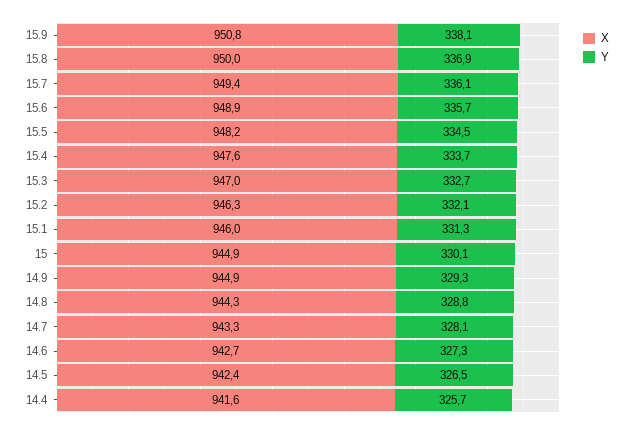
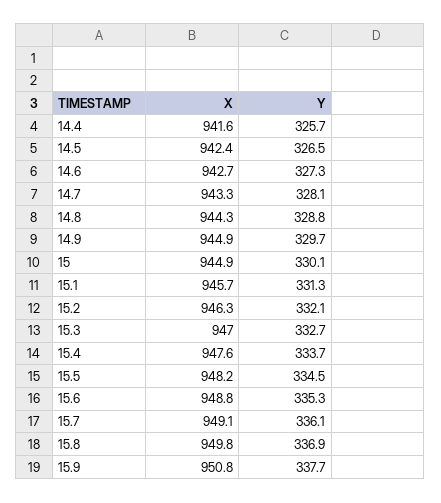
  {
    "X": {
      "15.9": 950.8,
-     "15.8": 950,
+     "15.8": 949.8,
-     "15.7": 949.4,
+     "15.7": 949.1,
-     "15.6": 948.9,
+     "15.6": 948.8,
      "15.5": 948.2,
      "15.4": 947.6,
      "15.3": 947,
      "15.2": 946.3,
-     "15.1": 946,
+     "15.1": 945.7,
      "15": 944.9,
      "14.9": 944.9,
      "14.8": 944.3,
      "14.7": 943.3,
      "14.6": 942.7,
      "14.5": 942.4,
      "14.4": 941.6
    },
    "Y": {
-     "15.9": 338.1,
+     "15.9": 337.7,
      "15.8": 336.9,
      "15.7": 336.1,
-     "15.6": 335.7,
+     "15.6": 335.3,
      "15.5": 334.5,
      "15.4": 333.7,
      "15.3": 332.7,
      "15.2": 332.1,
      "15.1": 331.3,
      "15": 330.1,
-     "14.9": 329.3,
+     "14.9": 329.7,
      "14.8": 328.8,
      "14.7": 328.1,
      "14.6": 327.3,
      "14.5": 326.5,
      "14.4": 325.7
    }
  }

